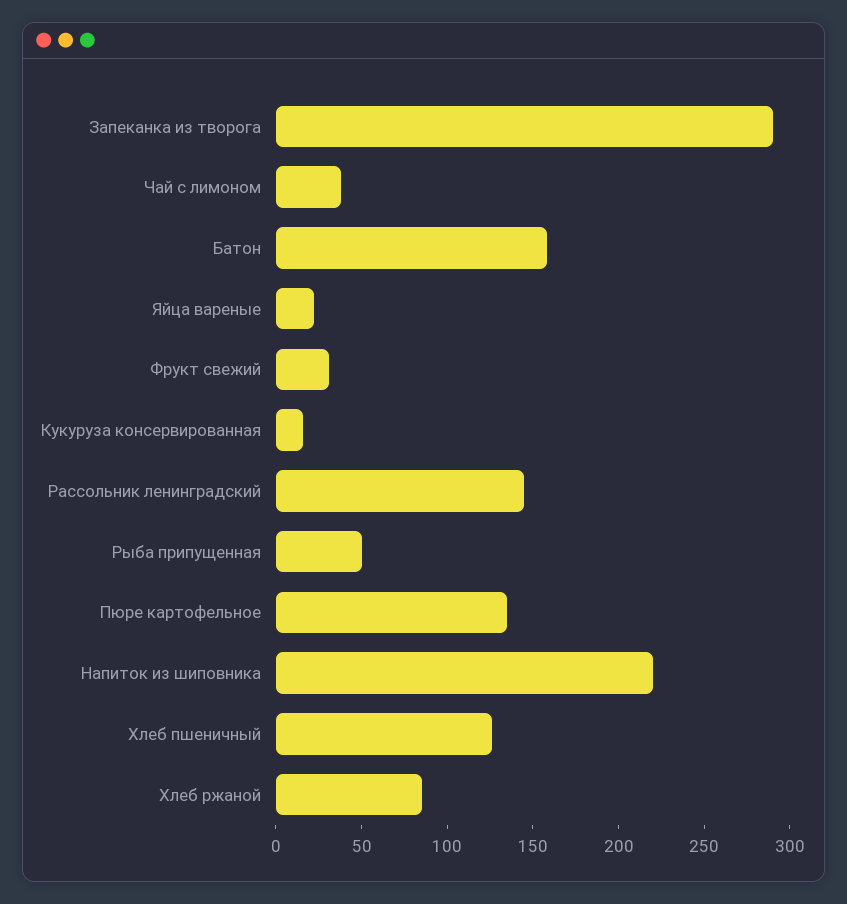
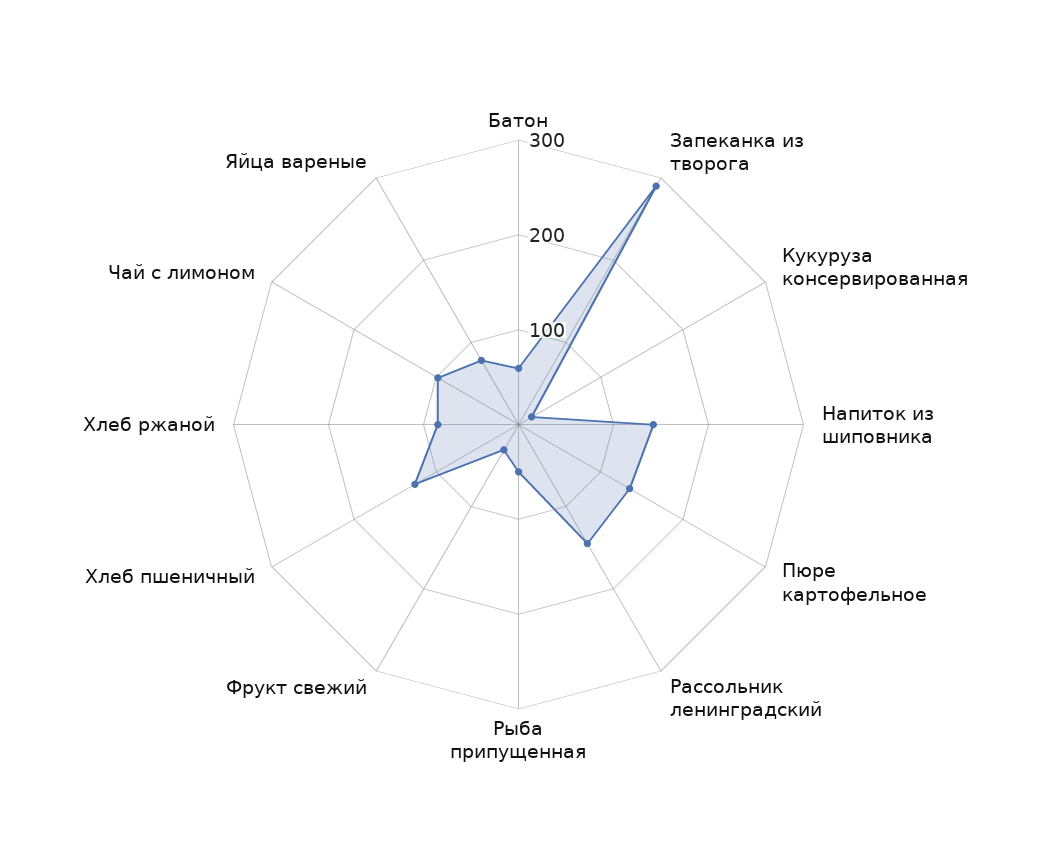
  {
    "Запеканка из творога": 290,
-   "Чай с лимоном": 40,
+   "Чай с лимоном": 100,
-   "Батон": 160,
+   "Батон": 60,
-   "Яйца вареные": 20,
+   "Яйца вареные": 80,
    "Фрукт свежий": 30,
    "Кукуруза консервированная": 20,
    "Рассольник ленинградский": 150,
    "Рыба припущенная": 50,
    "Пюре картофельное": 140,
-   "Напиток из шиповника": 220,
+   "Напиток из шиповника": 140,
    "Хлеб пшеничный": 130,
    "Хлеб ржаной": 90
  }

